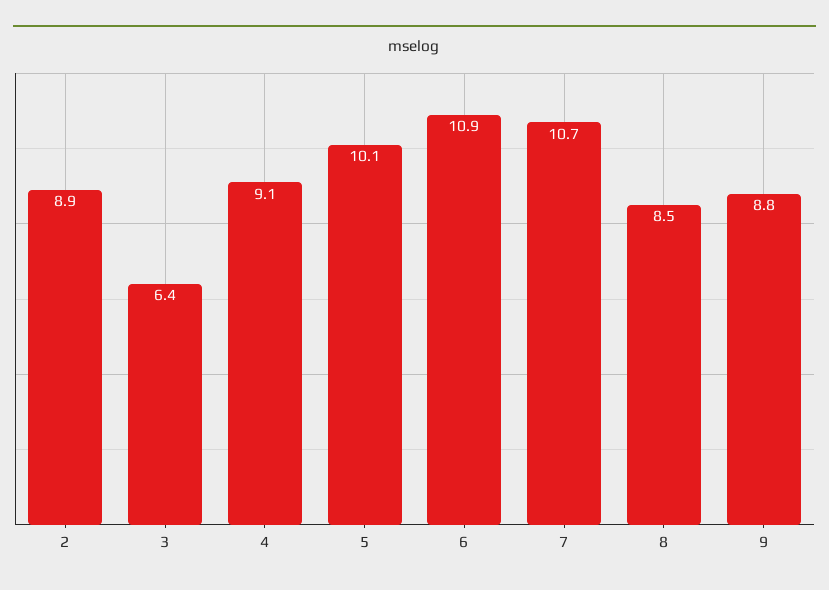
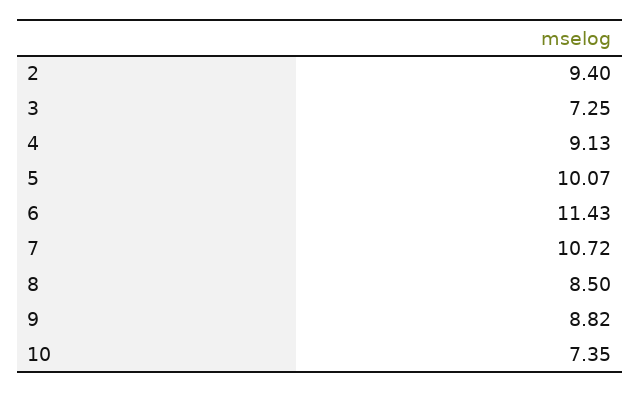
  {
-   "2": 8.9,
+   "2": 9.4,
-   "3": 6.4,
+   "3": 7.25,
    "4": 9.13,
    "5": 10.07,
-   "6": 10.9,
+   "6": 11.43,
    "7": 10.72,
    "8": 8.5,
-   "9": 8.82
+   "9": 8.82,
+   "10": 7.35
  }

